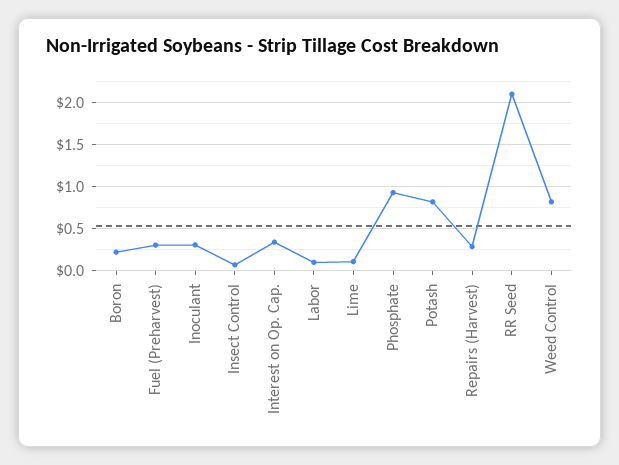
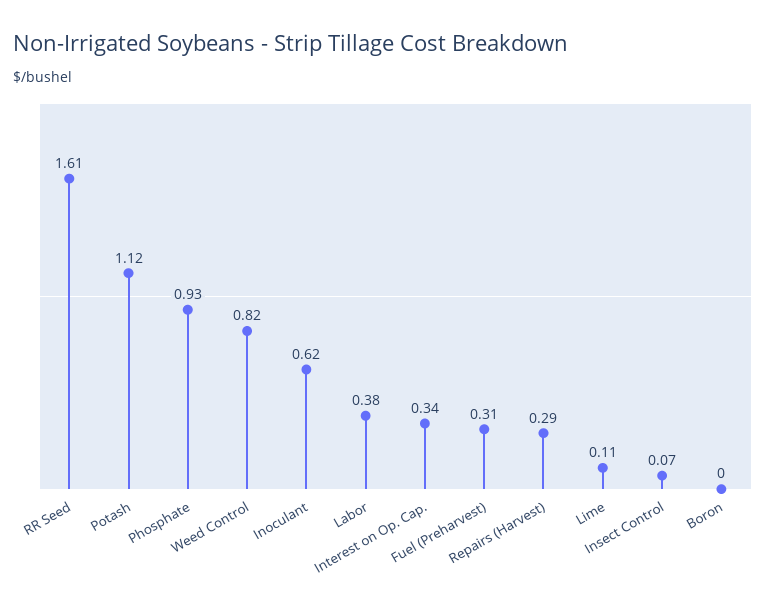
  {
-   "Boron": 0.2,
+   "Boron": 0,
    "Fuel (Preharvest)": 0.31,
-   "Inoculant": 0.3,
+   "Inoculant": 0.62,
    "Insect Control": 0.07,
    "Interest on Op. Cap.": 0.34,
-   "Labor": 0.1,
+   "Labor": 0.38,
    "Lime": 0.11,
    "Phosphate": 0.93,
-   "Potash": 0.8,
+   "Potash": 1.12,
    "Repairs (Harvest)": 0.29,
-   "RR Seed": 2.1,
+   "RR Seed": 1.61,
    "Weed Control": 0.82
  }

